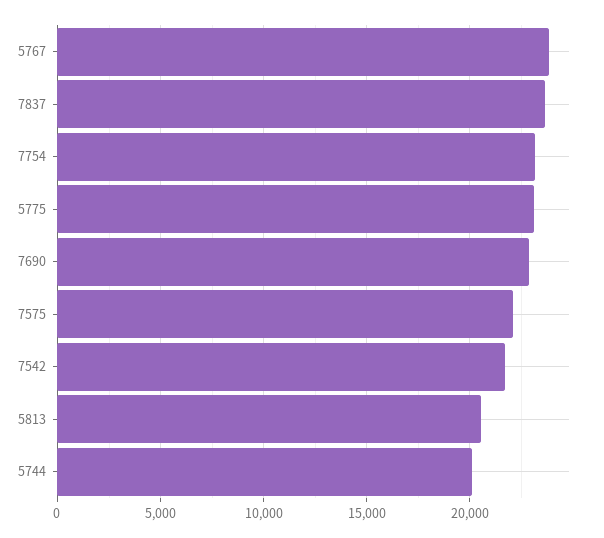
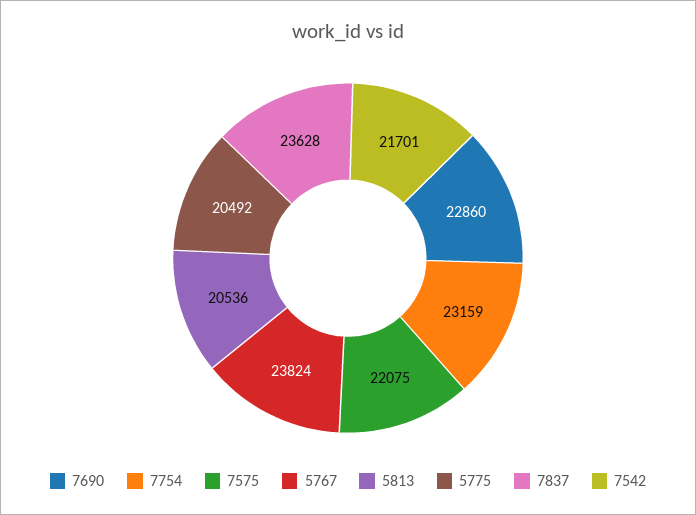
  {
    "5767": 23824,
    "7837": 23628,
    "7754": 23159,
-   "5775": 23000,
+   "5775": 20492,
    "7690": 22860,
    "7575": 22075,
    "7542": 21701,
-   "5813": 20536,
+   "5813": 20536
-   "5744": 20000
  }

